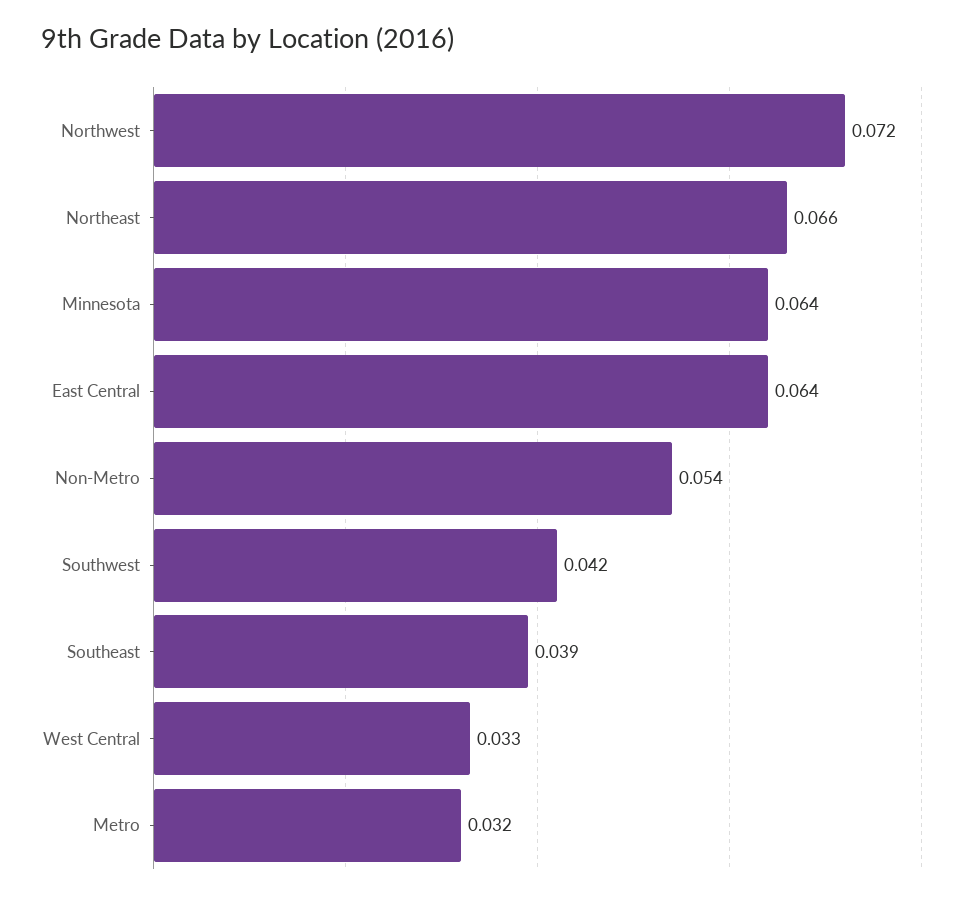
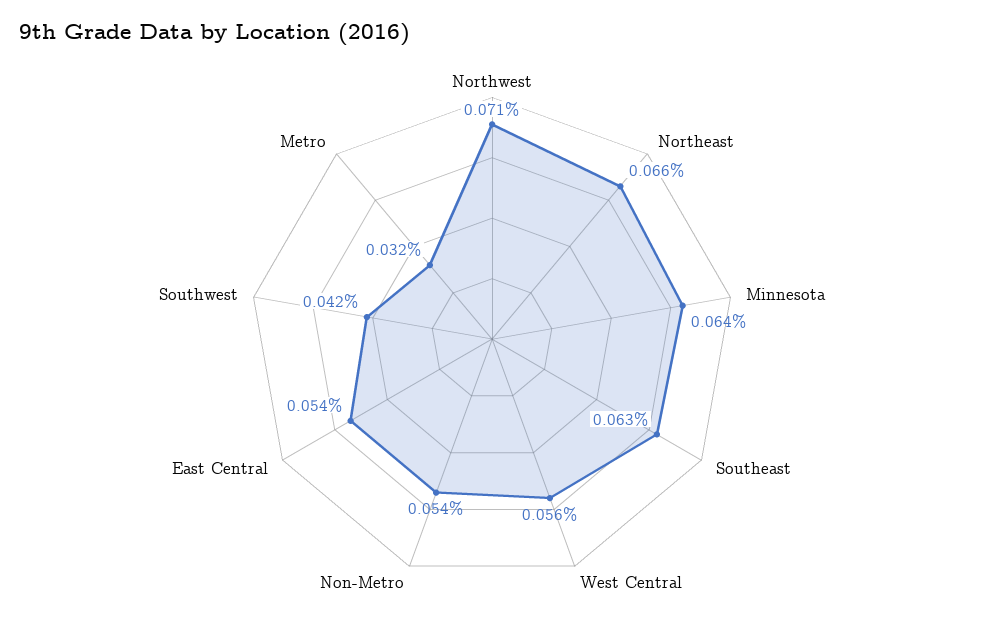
  {
-   "Northwest": 0.072,
+   "Northwest": 0.071,
    "Northeast": 0.066,
    "Minnesota": 0.064,
-   "East Central": 0.064,
+   "East Central": 0.054,
    "Non-Metro": 0.054,
    "Southwest": 0.042,
-   "Southeast": 0.039,
+   "Southeast": 0.063,
-   "West Central": 0.033,
+   "West Central": 0.056,
    "Metro": 0.032
  }

